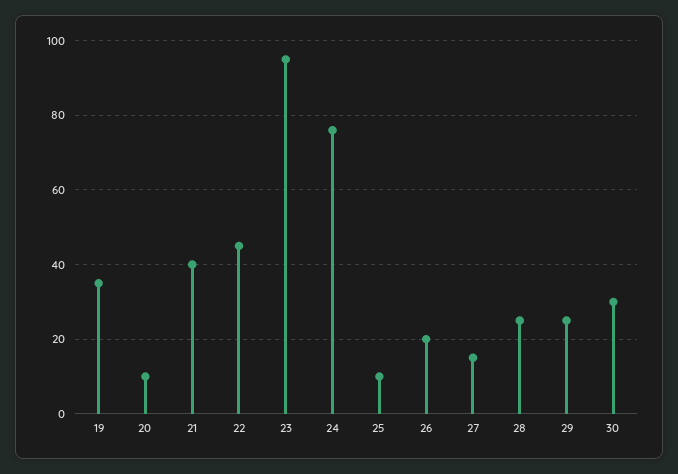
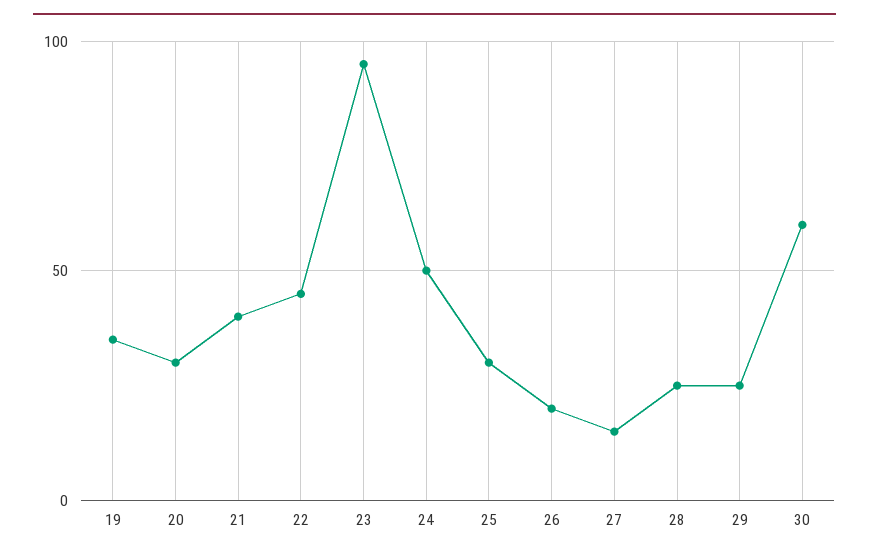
  {
    "19": 36,
-   "20": 10,
+   "20": 30,
    "21": 40,
    "22": 46,
    "23": 96,
-   "24": 76,
+   "24": 50,
-   "25": 10,
+   "25": 30,
    "26": 20,
    "27": 16,
    "28": 26,
    "29": 26,
-   "30": 30
+   "30": 60
  }

